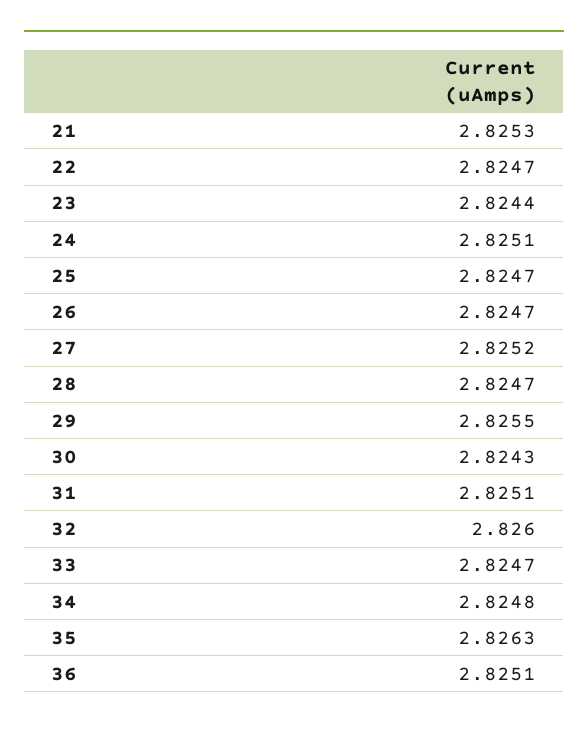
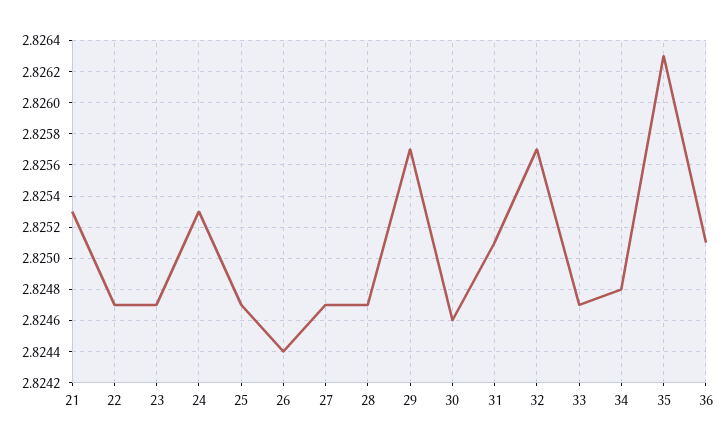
  {
    "21": 2.8253,
    "22": 2.8247,
-   "23": 2.8244,
+   "23": 2.8247,
-   "24": 2.8251,
+   "24": 2.8253,
    "25": 2.8247,
-   "26": 2.8247,
+   "26": 2.8244,
-   "27": 2.8252,
+   "27": 2.8247,
    "28": 2.8247,
-   "29": 2.8255,
+   "29": 2.8257,
-   "30": 2.8243,
+   "30": 2.8246,
    "31": 2.8251,
-   "32": 2.826,
+   "32": 2.8257,
    "33": 2.8247,
    "34": 2.8248,
    "35": 2.8263,
    "36": 2.8251
  }

